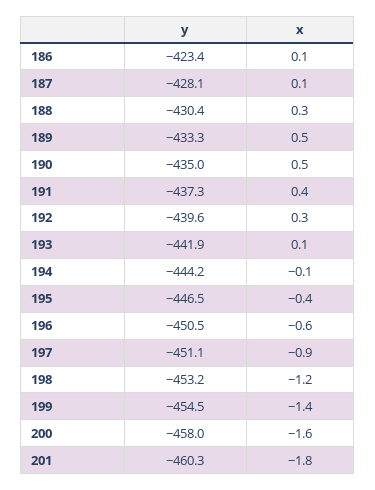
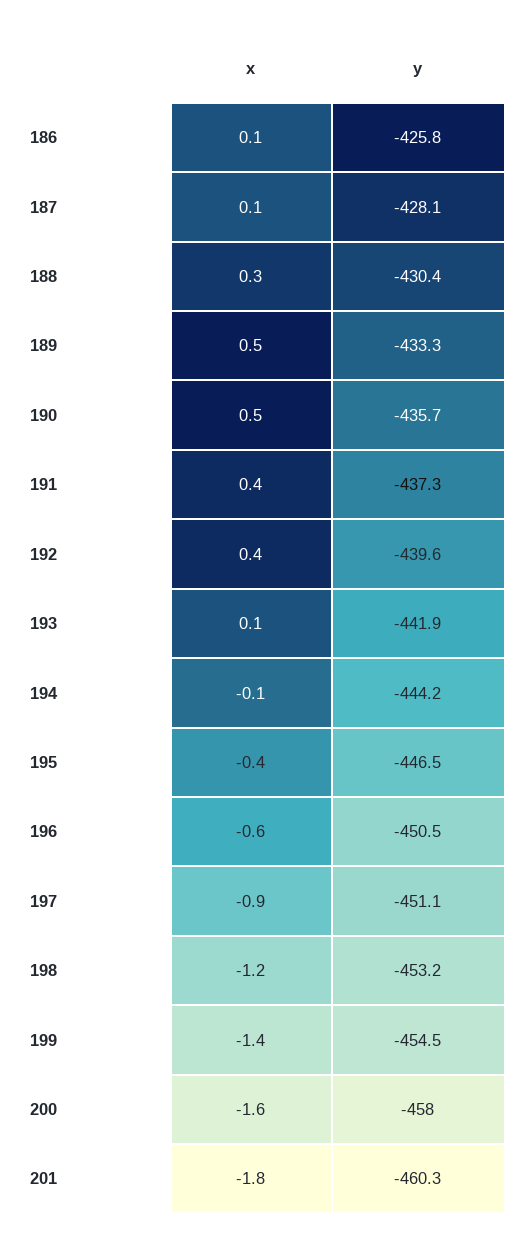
  {
    "y": {
-     "186": -423.4,
+     "186": -425.8,
      "187": -428.1,
      "188": -430.4,
      "189": -433.3,
-     "190": -435,
+     "190": -435.7,
      "191": -437.3,
      "192": -439.6,
      "193": -441.9,
      "194": -444.2,
      "195": -446.5,
      "196": -450.5,
      "197": -451.1,
      "198": -453.2,
      "199": -454.5,
      "200": -458,
      "201": -460.3
    },
    "x": {
      "186": 0.1,
      "187": 0.1,
      "188": 0.3,
      "189": 0.5,
      "190": 0.5,
      "191": 0.4,
-     "192": 0.3,
+     "192": 0.4,
      "193": 0.1,
      "194": -0.1,
      "195": -0.4,
      "196": -0.6,
      "197": -0.9,
      "198": -1.2,
      "199": -1.4,
      "200": -1.6,
      "201": -1.8
    }
  }

